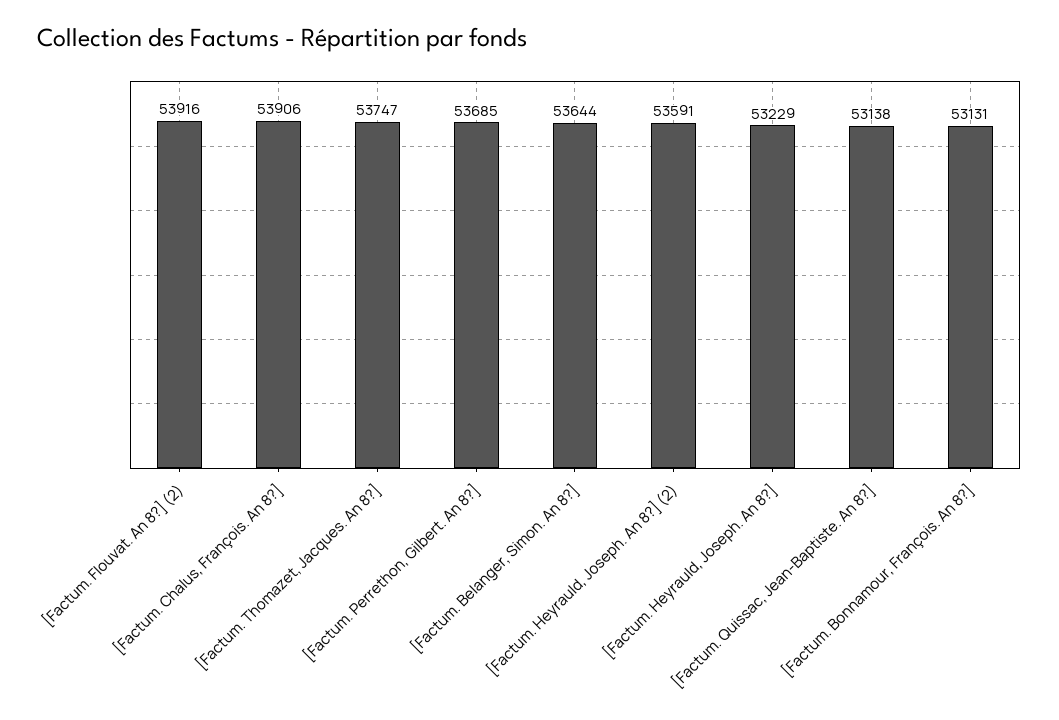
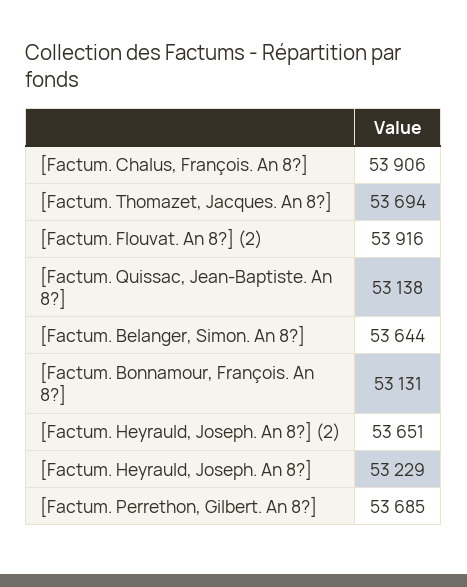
  {
    "[Factum. Flouvat. An 8?] (2)": 53916,
    "[Factum. Chalus, François. An 8?]": 53906,
-   "[Factum. Thomazet, Jacques. An 8?]": 53747,
+   "[Factum. Thomazet, Jacques. An 8?]": 53694,
    "[Factum. Perrethon, Gilbert. An 8?]": 53685,
    "[Factum. Belanger, Simon. An 8?]": 53644,
-   "[Factum. Heyrauld, Joseph. An 8?] (2)": 53591,
+   "[Factum. Heyrauld, Joseph. An 8?] (2)": 53651,
    "[Factum. Heyrauld, Joseph. An 8?]": 53229,
    "[Factum. Quissac, Jean-Baptiste. An 8?]": 53138,
    "[Factum. Bonnamour, François. An 8?]": 53131
  }

